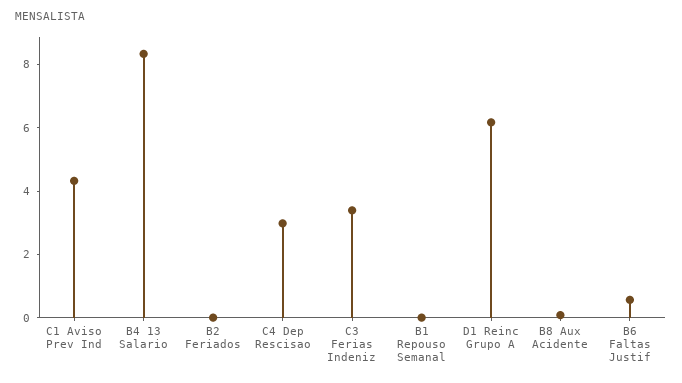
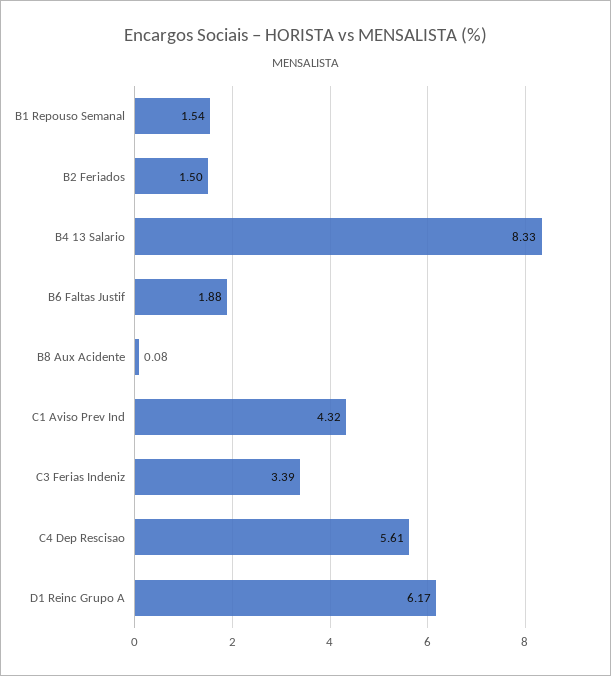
  {
    "C1 Aviso Prev Ind": 4.32,
    "B4 13 Salario": 8.33,
-   "B2 Feriados": 0,
+   "B2 Feriados": 1.5,
-   "C4 Dep Rescisao": 3,
+   "C4 Dep Rescisao": 5.61,
    "C3 Ferias Indeniz": 3.39,
-   "B1 Repouso Semanal": 0,
+   "B1 Repouso Semanal": 1.54,
    "D1 Reinc Grupo A": 6.17,
    "B8 Aux Acidente": 0.08,
-   "B6 Faltas Justif": 0.5
+   "B6 Faltas Justif": 1.88
  }

